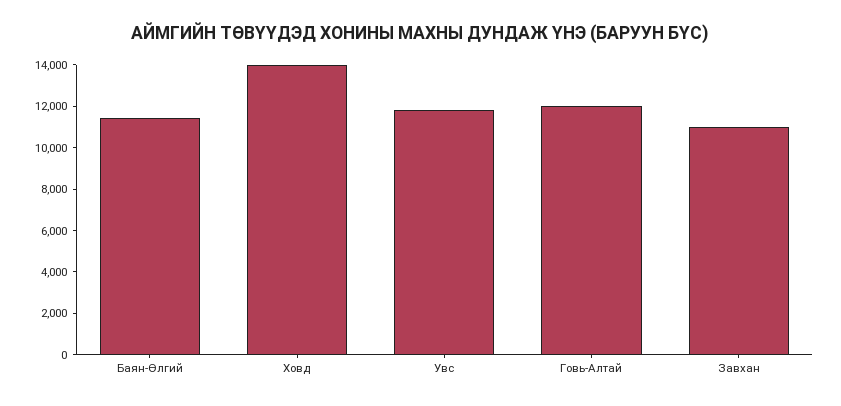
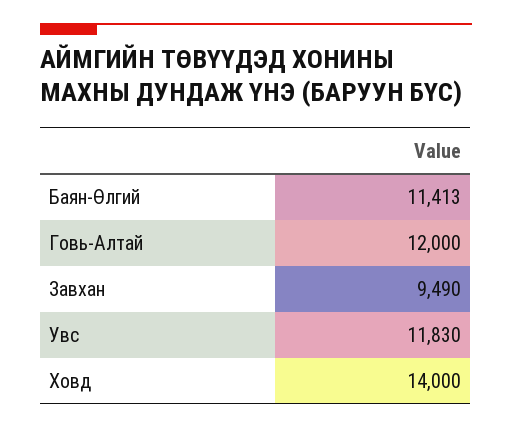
  {
    "Баян-Өлгий": 11413,
    "Ховд": 14000,
    "Увс": 11830,
    "Говь-Алтай": 12000,
-   "Завхан": 11000
+   "Завхан": 9490
  }

